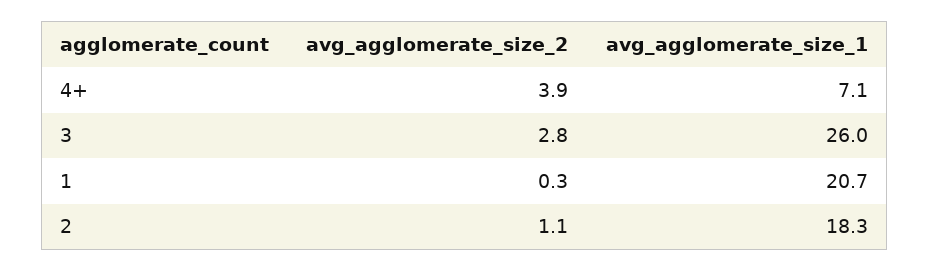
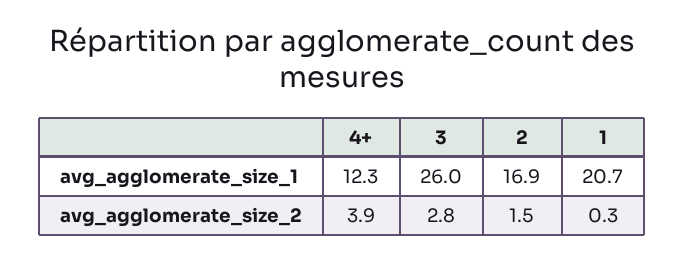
  {
    "avg_agglomerate_size_2": {
      "4+": 3.9,
      "3": 2.8,
      "1": 0.3,
-     "2": 1.1
+     "2": 1.5
    },
    "avg_agglomerate_size_1": {
-     "4+": 7.1,
+     "4+": 12.3,
      "3": 26,
      "1": 20.7,
-     "2": 18.3
+     "2": 16.9
    }
  }

